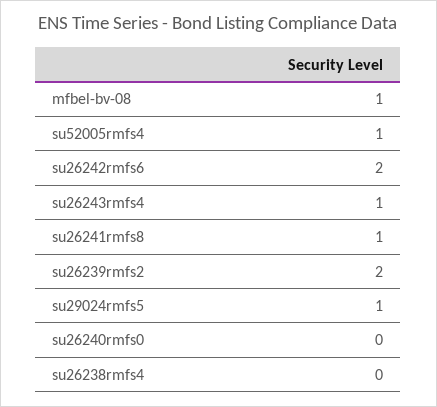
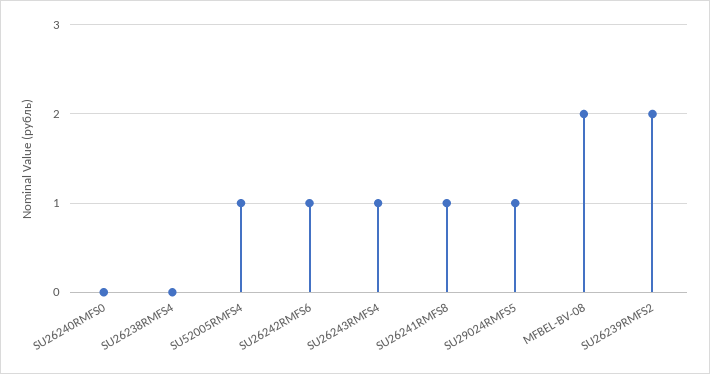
  {
-   "mfbel-bv-08": 1,
+   "mfbel-bv-08": 2,
    "su52005rmfs4": 1,
-   "su26242rmfs6": 2,
+   "su26242rmfs6": 1,
    "su26243rmfs4": 1,
    "su26241rmfs8": 1,
    "su26239rmfs2": 2,
    "su29024rmfs5": 1,
    "su26240rmfs0": 0,
    "su26238rmfs4": 0
  }

